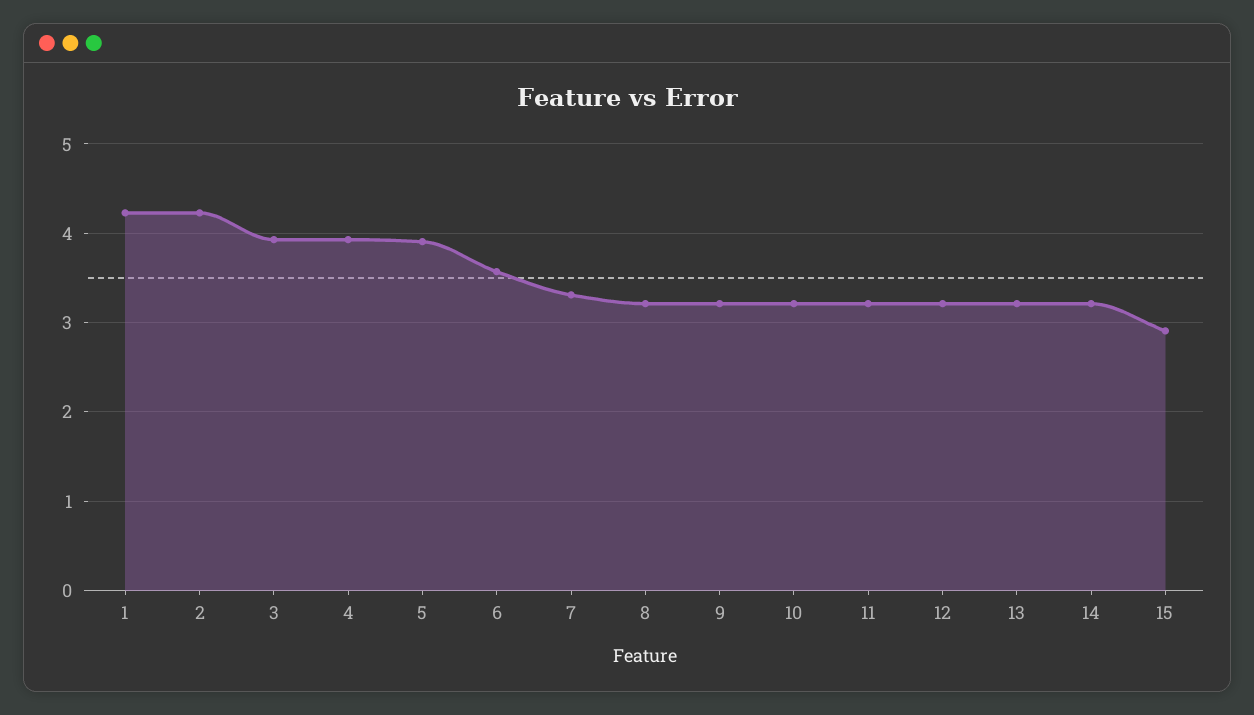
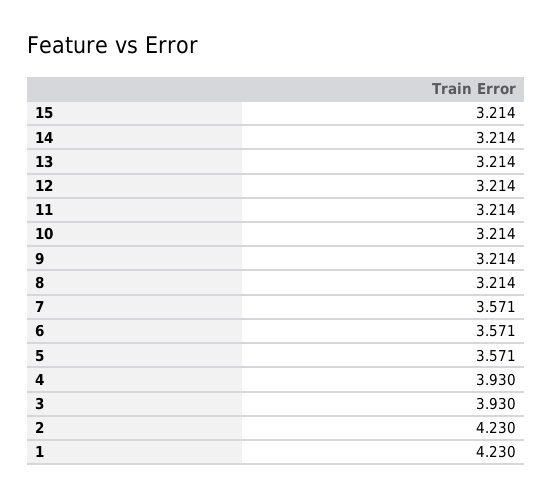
  {
    "1": 4.23,
    "2": 4.23,
    "3": 3.93,
    "4": 3.93,
-   "5": 3.9,
+   "5": 3.571,
    "6": 3.571,
-   "7": 3.3,
+   "7": 3.571,
    "8": 3.214,
    "9": 3.214,
    "10": 3.214,
    "11": 3.214,
    "12": 3.214,
    "13": 3.214,
    "14": 3.214,
-   "15": 2.9
+   "15": 3.214
  }

